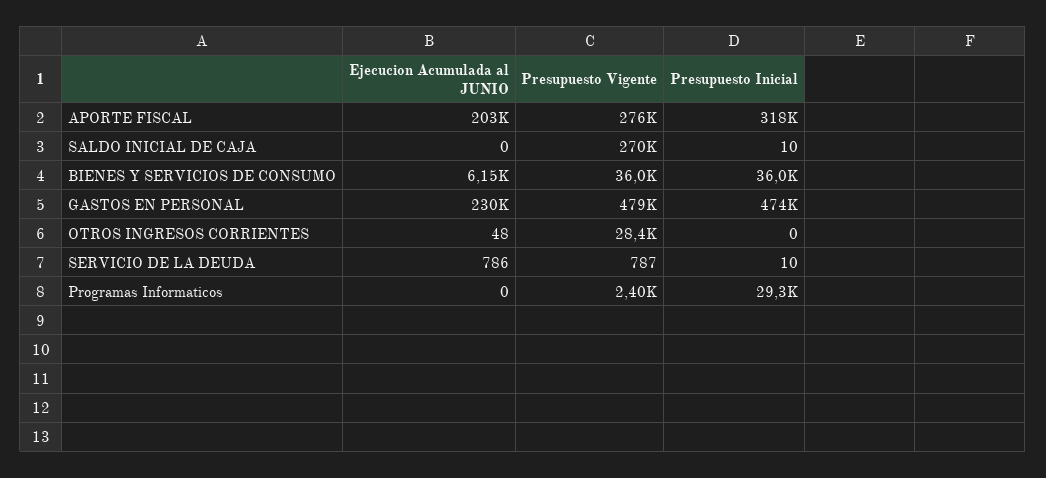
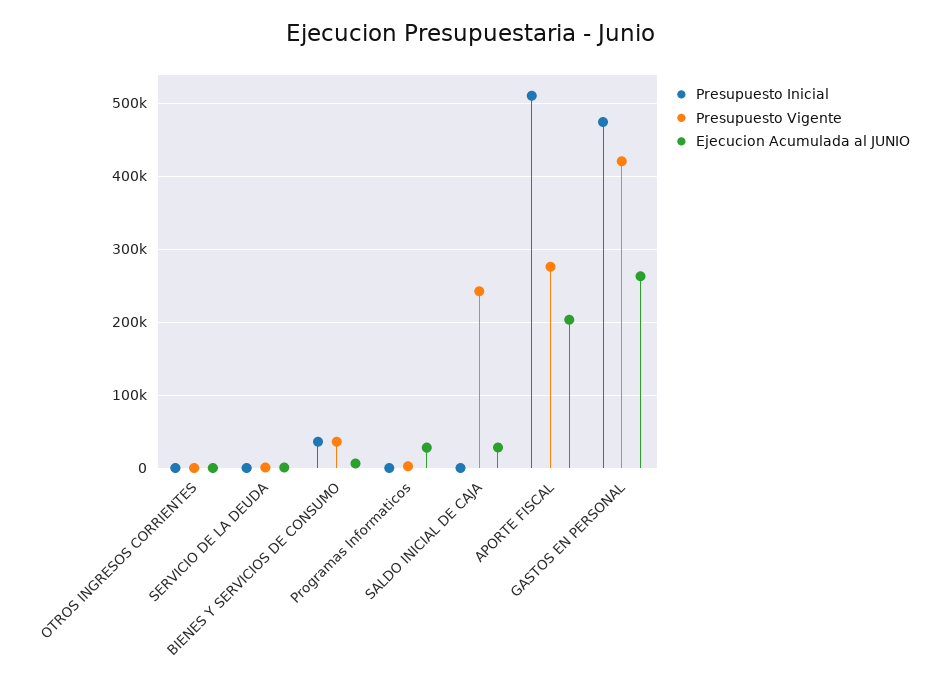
  {
    "Ejecucion Acumulada al JUNIO": {
      "APORTE FISCAL": 203000,
-     "SALDO INICIAL DE CAJA": 0,
+     "SALDO INICIAL DE CAJA": 30000,
      "BIENES Y SERVICIOS DE CONSUMO": 6150,
-     "GASTOS EN PERSONAL": 230000,
+     "GASTOS EN PERSONAL": 260000,
      "OTROS INGRESOS CORRIENTES": 48,
      "SERVICIO DE LA DEUDA": 786,
-     "Programas Informaticos": 0
+     "Programas Informaticos": 30000
    },
    "Presupuesto Vigente": {
      "APORTE FISCAL": 276000,
-     "SALDO INICIAL DE CAJA": 270000,
+     "SALDO INICIAL DE CAJA": 240000,
      "BIENES Y SERVICIOS DE CONSUMO": 36000,
-     "GASTOS EN PERSONAL": 479000,
+     "GASTOS EN PERSONAL": 420000,
-     "OTROS INGRESOS CORRIENTES": 28400,
+     "OTROS INGRESOS CORRIENTES": 0,
      "SERVICIO DE LA DEUDA": 787,
      "Programas Informaticos": 2400
    },
    "Presupuesto Inicial": {
-     "APORTE FISCAL": 318000,
+     "APORTE FISCAL": 510000,
      "SALDO INICIAL DE CAJA": 10,
      "BIENES Y SERVICIOS DE CONSUMO": 36000,
      "GASTOS EN PERSONAL": 474000,
      "OTROS INGRESOS CORRIENTES": 0,
      "SERVICIO DE LA DEUDA": 10,
-     "Programas Informaticos": 29300
+     "Programas Informaticos": 0
    }
  }

